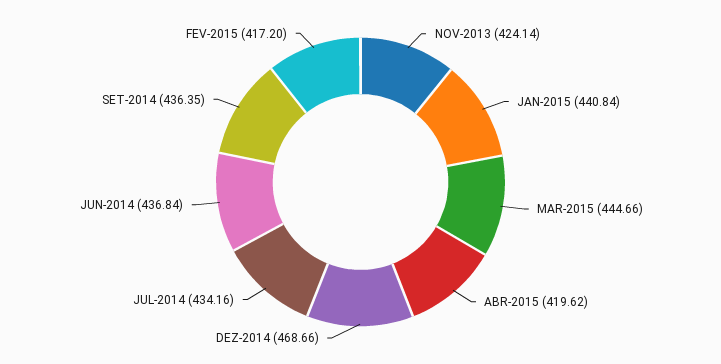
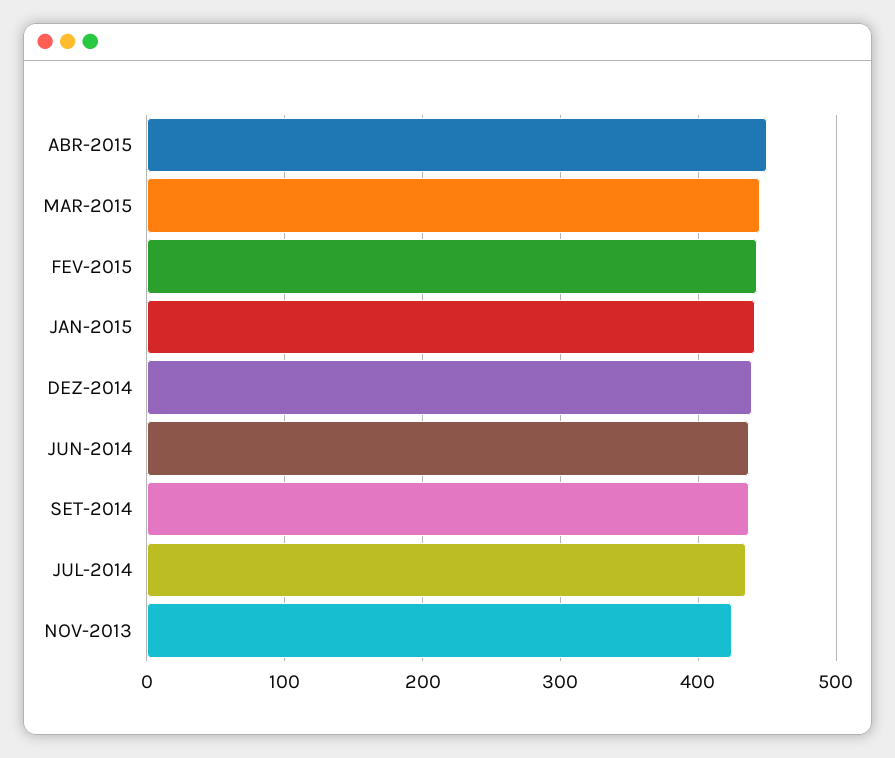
  {
    "NOV-2013": 424.14,
    "JAN-2015": 440.84,
    "MAR-2015": 444.66,
-   "ABR-2015": 419.62,
+   "ABR-2015": 450,
-   "DEZ-2014": 468.66,
+   "DEZ-2014": 440,
    "JUL-2014": 434.16,
    "JUN-2014": 436.84,
    "SET-2014": 436.35,
-   "FEV-2015": 417.2
+   "FEV-2015": 440
  }

